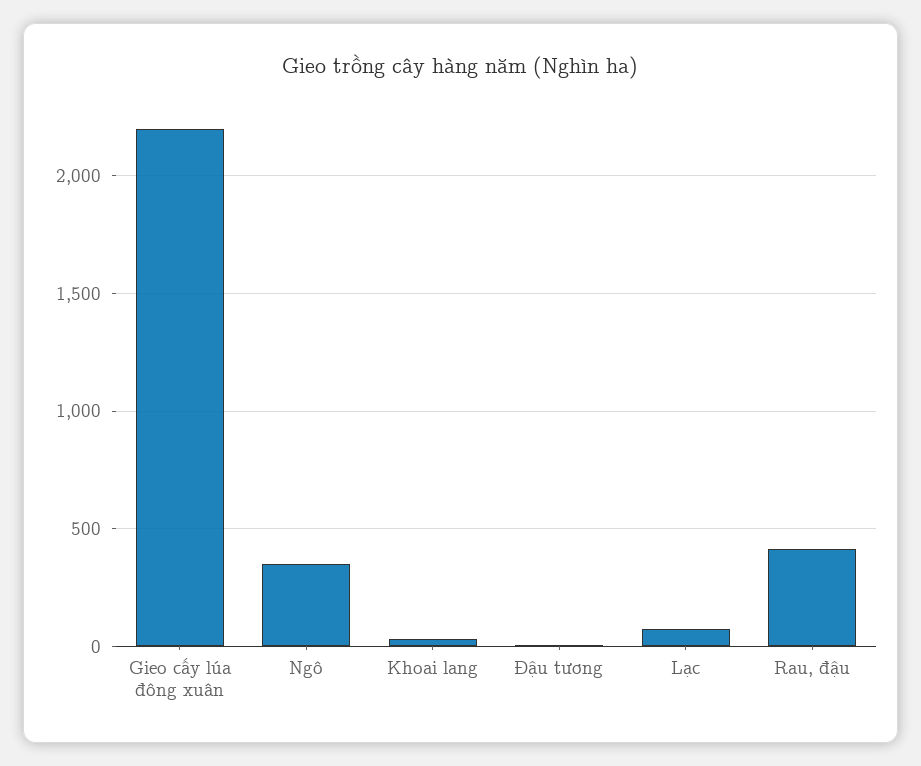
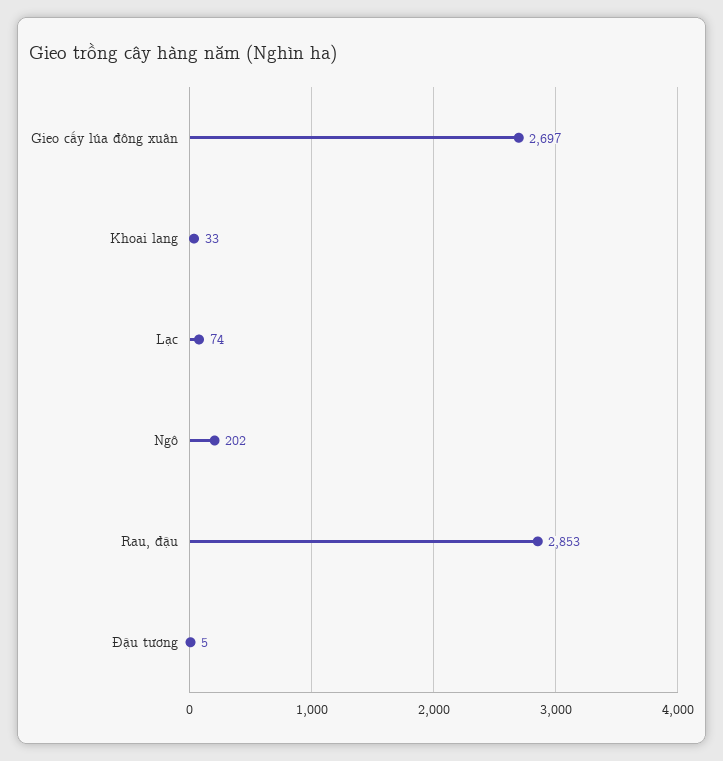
  {
-   "Gieo cấy lúa đông xuân": 2200,
+   "Gieo cấy lúa đông xuân": 2697,
-   "Ngô": 350,
+   "Ngô": 202,
    "Khoai lang": 33,
    "Đậu tương": 5,
    "Lạc": 74,
-   "Rau, đậu": 400
+   "Rau, đậu": 2853
  }

